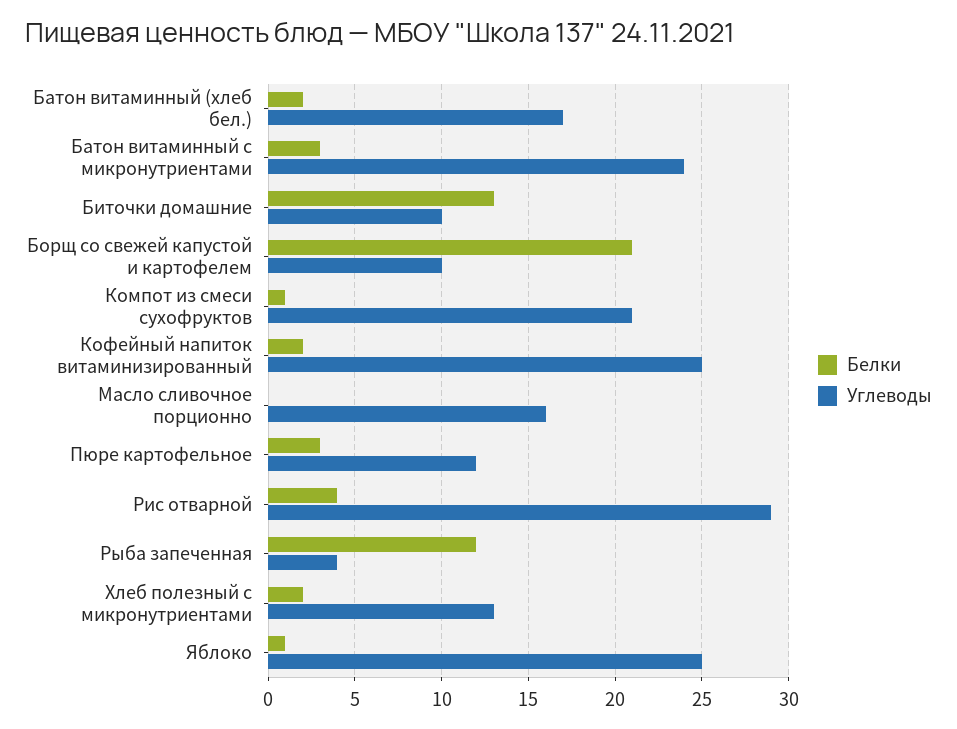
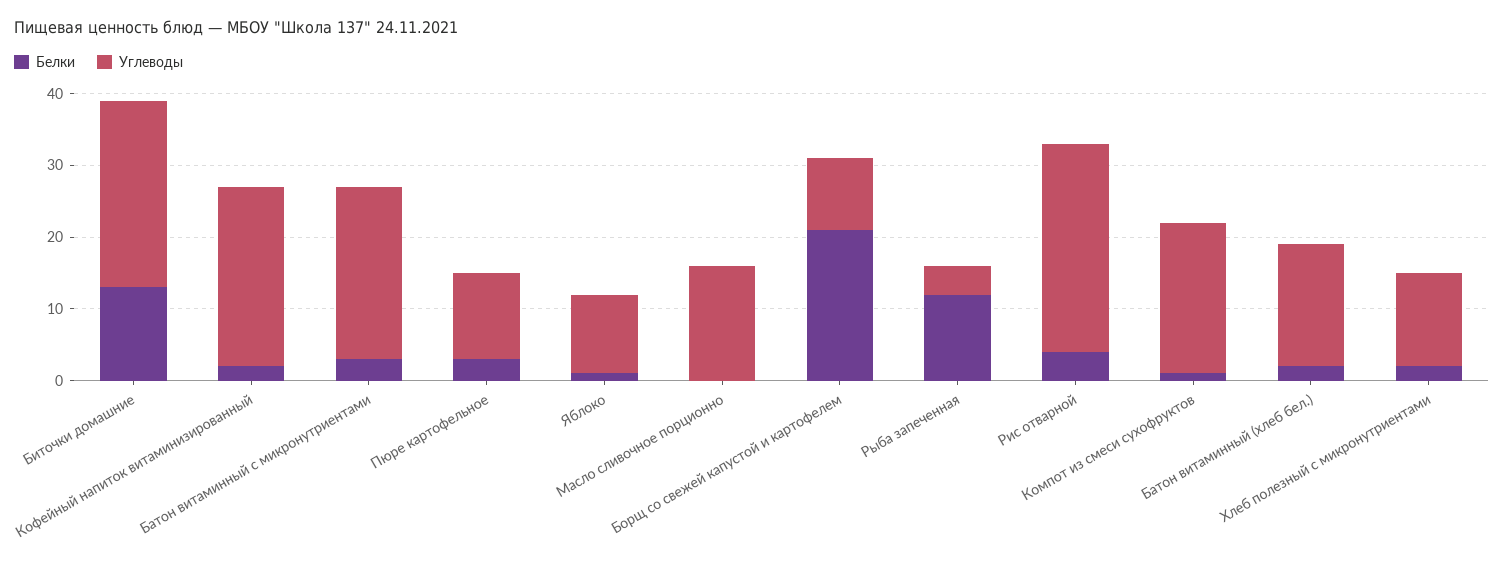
  {
    "Белки": {
      "Батон витаминный (хлеб бел.)": 2,
      "Батон витаминный с микронутриентами": 3,
      "Биточки домашние": 13,
      "Борщ со свежей капустой и картофелем": 21,
      "Компот из смеси сухофруктов": 1,
      "Кофейный напиток витаминизированный": 2,
      "Масло сливочное порционно": 0,
      "Пюре картофельное": 3,
      "Рис отварной": 4,
      "Рыба запеченная": 12,
      "Хлеб полезный с микронутриентами": 2,
      "Яблоко": 1
    },
    "Углеводы": {
      "Батон витаминный (хлеб бел.)": 17,
      "Батон витаминный с микронутриентами": 24,
-     "Биточки домашние": 10,
+     "Биточки домашние": 25,
      "Борщ со свежей капустой и картофелем": 10,
      "Компот из смеси сухофруктов": 21,
      "Кофейный напиток витаминизированный": 25,
      "Масло сливочное порционно": 16,
      "Пюре картофельное": 12,
      "Рис отварной": 29,
      "Рыба запеченная": 4,
      "Хлеб полезный с микронутриентами": 13,
-     "Яблоко": 25
+     "Яблоко": 10
    }
  }

